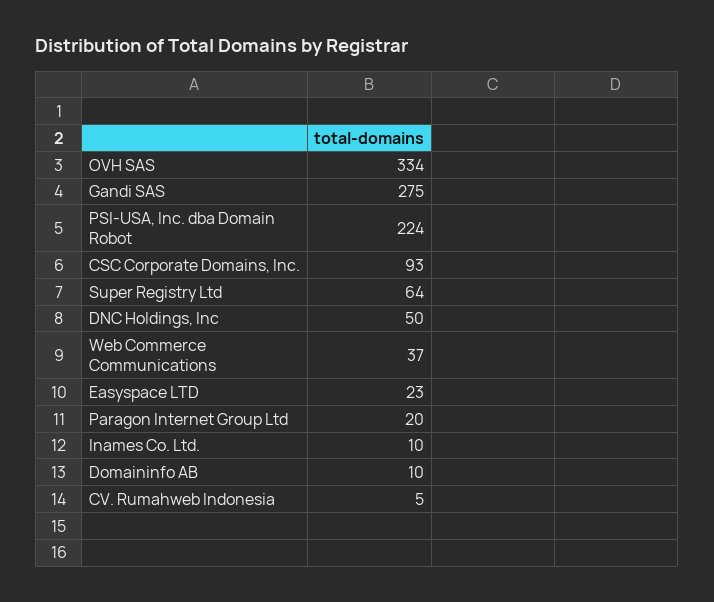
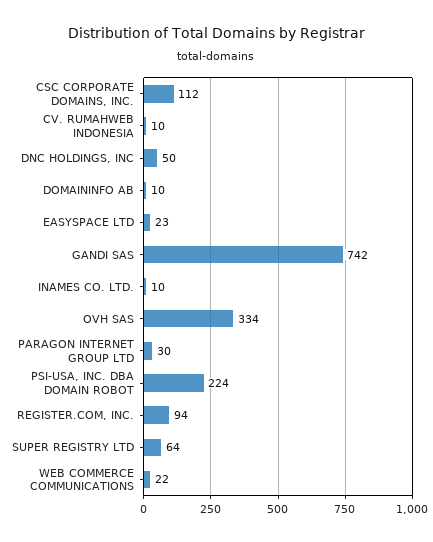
  {
    "OVH SAS": 334,
-   "Gandi SAS": 275,
+   "Gandi SAS": 742,
    "PSI-USA, Inc. dba Domain Robot": 224,
-   "CSC Corporate Domains, Inc.": 93,
+   "CSC Corporate Domains, Inc.": 112,
    "Super Registry Ltd": 64,
    "DNC Holdings, Inc": 50,
-   "Web Commerce Communications": 37,
+   "Web Commerce Communications": 22,
    "Easyspace LTD": 23,
-   "Paragon Internet Group Ltd": 20,
+   "Paragon Internet Group Ltd": 30,
    "Inames Co. Ltd.": 10,
    "Domaininfo AB": 10,
-   "CV. Rumahweb Indonesia": 5
+   "CV. Rumahweb Indonesia": 10,
+   "REGISTER.COM, INC.": 94
  }

